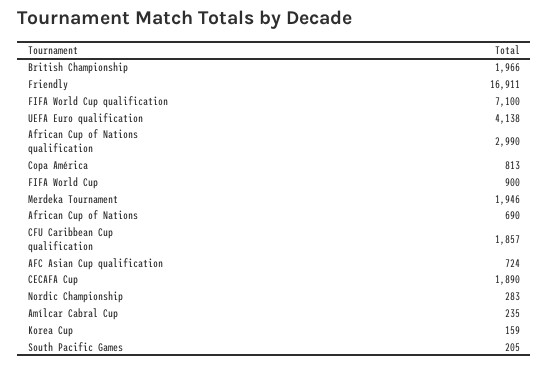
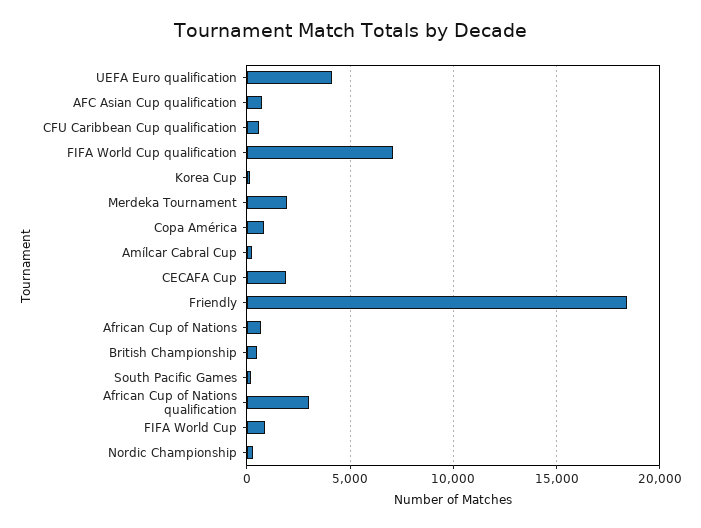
  {
-   "British Championship": 1966,
+   "British Championship": 500,
-   "Friendly": 16911,
+   "Friendly": 18500,
    "FIFA World Cup qualification": 7100,
    "UEFA Euro qualification": 4138,
    "African Cup of Nations qualification": 2990,
    "Copa América": 813,
    "FIFA World Cup": 900,
    "Merdeka Tournament": 1946,
    "African Cup of Nations": 690,
-   "CFU Caribbean Cup qualification": 1857,
+   "CFU Caribbean Cup qualification": 500,
    "AFC Asian Cup qualification": 724,
    "CECAFA Cup": 1890,
    "Nordic Championship": 283,
    "Amílcar Cabral Cup": 235,
    "Korea Cup": 159,
    "South Pacific Games": 205
  }

